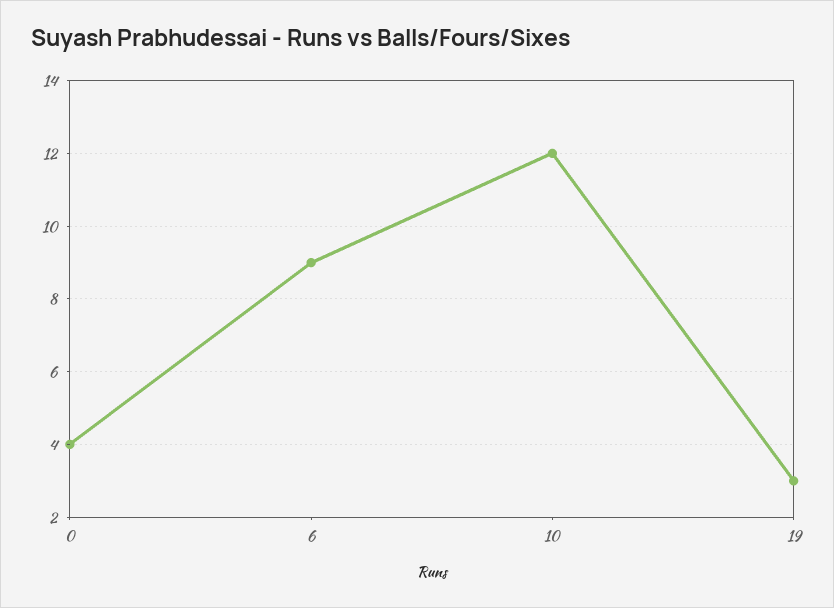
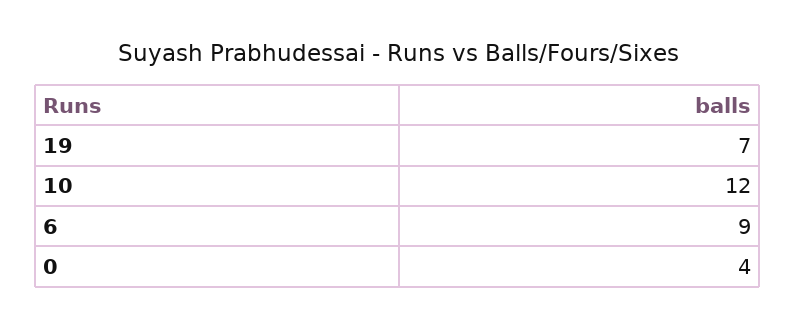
  {
    "0": 4,
    "6": 9,
    "10": 12,
-   "19": 3
+   "19": 7
  }

